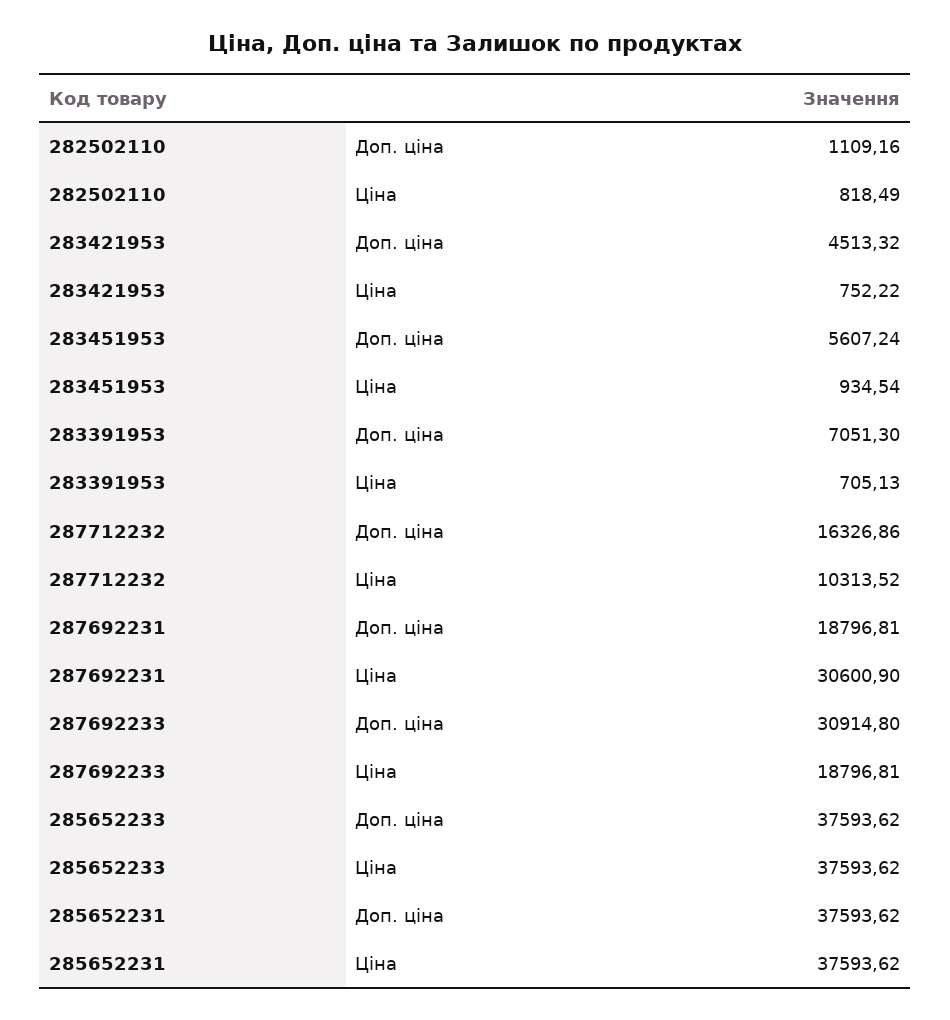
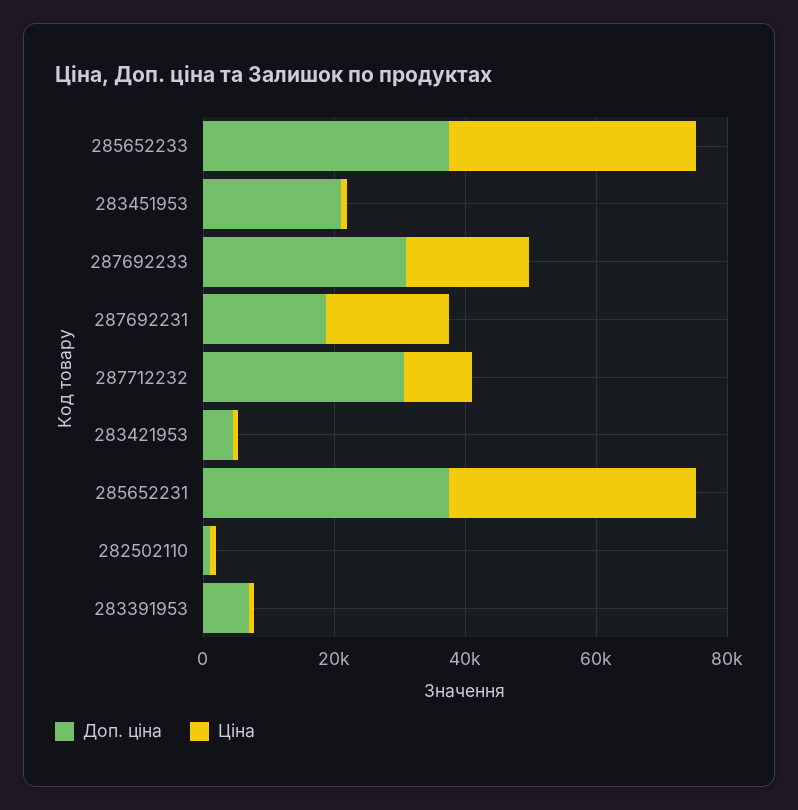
  {
    "Доп. ціна": {
      "282502110": 1109.16,
      "283421953": 4513.32,
-     "283451953": 5607.24,
+     "283451953": 20000,
      "283391953": 7051.3,
-     "287712232": 16326.86,
+     "287712232": 30000,
      "287692231": 18796.81,
      "287692233": 30914.8,
      "285652233": 37593.62,
      "285652231": 37593.62
    },
    "Ціна": {
      "282502110": 818.49,
      "283421953": 752.22,
      "283451953": 934.54,
      "283391953": 705.13,
      "287712232": 10313.52,
-     "287692231": 30600.9,
+     "287692231": 20000,
      "287692233": 18796.81,
      "285652233": 37593.62,
      "285652231": 37593.62
    }
  }

